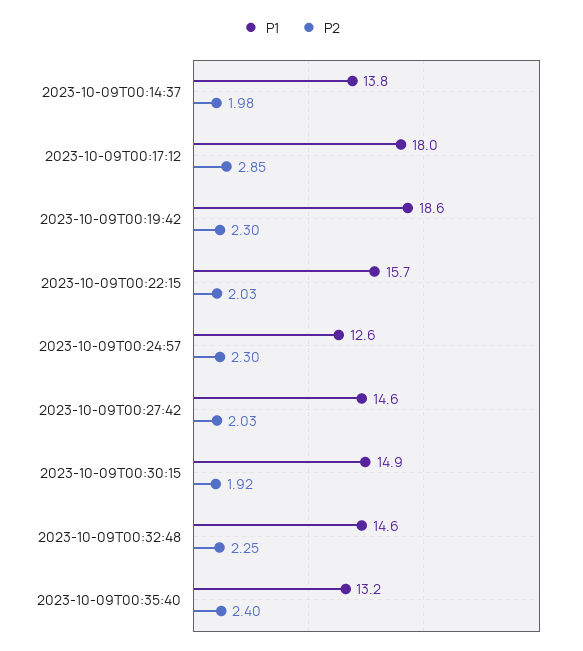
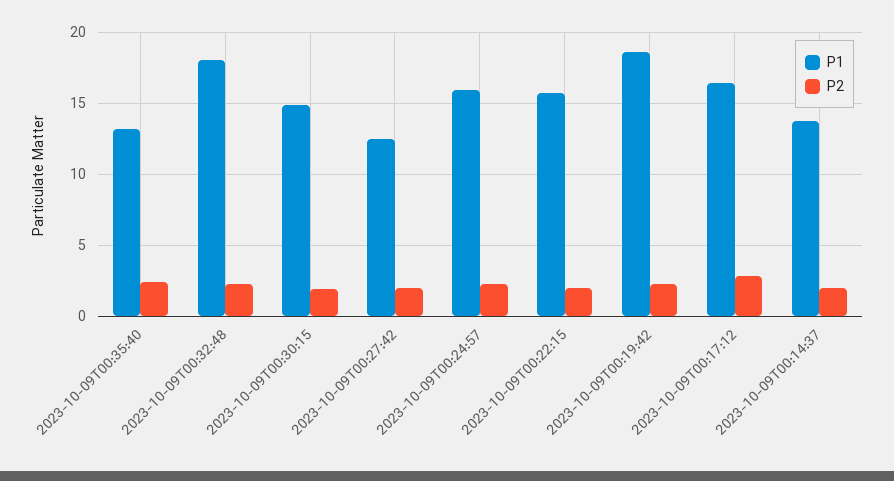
  {
    "P1": {
      "2023-10-09T00:14:37": 13.8,
-     "2023-10-09T00:17:12": 18,
+     "2023-10-09T00:17:12": 16.5,
      "2023-10-09T00:19:42": 18.6,
      "2023-10-09T00:22:15": 15.7,
-     "2023-10-09T00:24:57": 12.6,
+     "2023-10-09T00:24:57": 16,
-     "2023-10-09T00:27:42": 14.6,
+     "2023-10-09T00:27:42": 12.5,
      "2023-10-09T00:30:15": 14.9,
-     "2023-10-09T00:32:48": 14.6,
+     "2023-10-09T00:32:48": 18,
      "2023-10-09T00:35:40": 13.2
    },
    "P2": {
      "2023-10-09T00:14:37": 1.98,
      "2023-10-09T00:17:12": 2.85,
      "2023-10-09T00:19:42": 2.3,
      "2023-10-09T00:22:15": 2.03,
      "2023-10-09T00:24:57": 2.3,
      "2023-10-09T00:27:42": 2.03,
      "2023-10-09T00:30:15": 1.92,
      "2023-10-09T00:32:48": 2.25,
      "2023-10-09T00:35:40": 2.4
    }
  }

